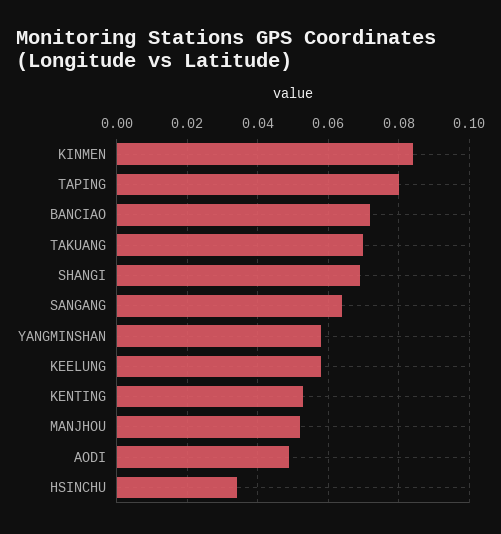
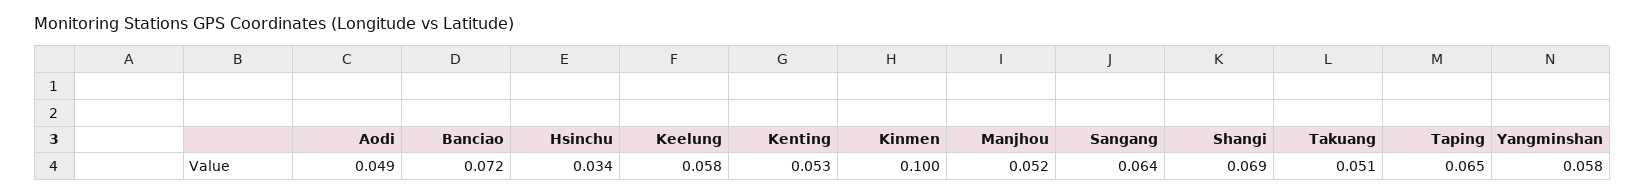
  {
-   "KINMEN": 0.085,
+   "KINMEN": 0.1,
-   "TAPING": 0.08,
+   "TAPING": 0.065,
    "BANCIAO": 0.072,
-   "TAKUANG": 0.07,
+   "TAKUANG": 0.051,
    "SHANGI": 0.069,
    "SANGANG": 0.064,
    "YANGMINSHAN": 0.058,
    "KEELUNG": 0.058,
    "KENTING": 0.053,
    "MANJHOU": 0.052,
    "AODI": 0.049,
    "HSINCHU": 0.034
  }

